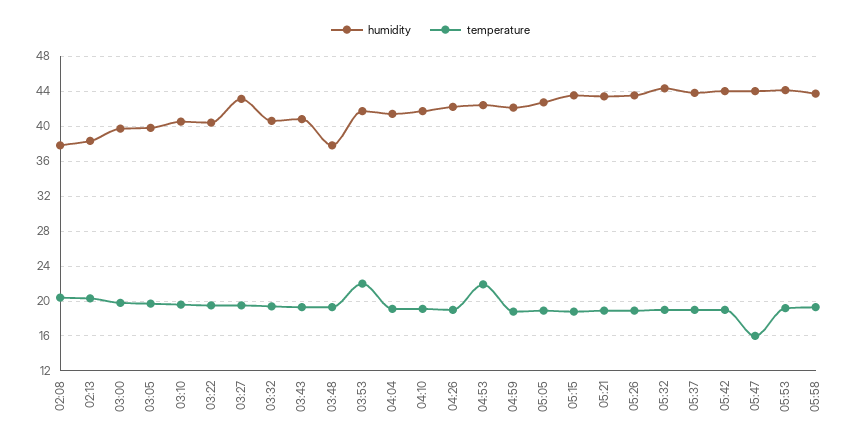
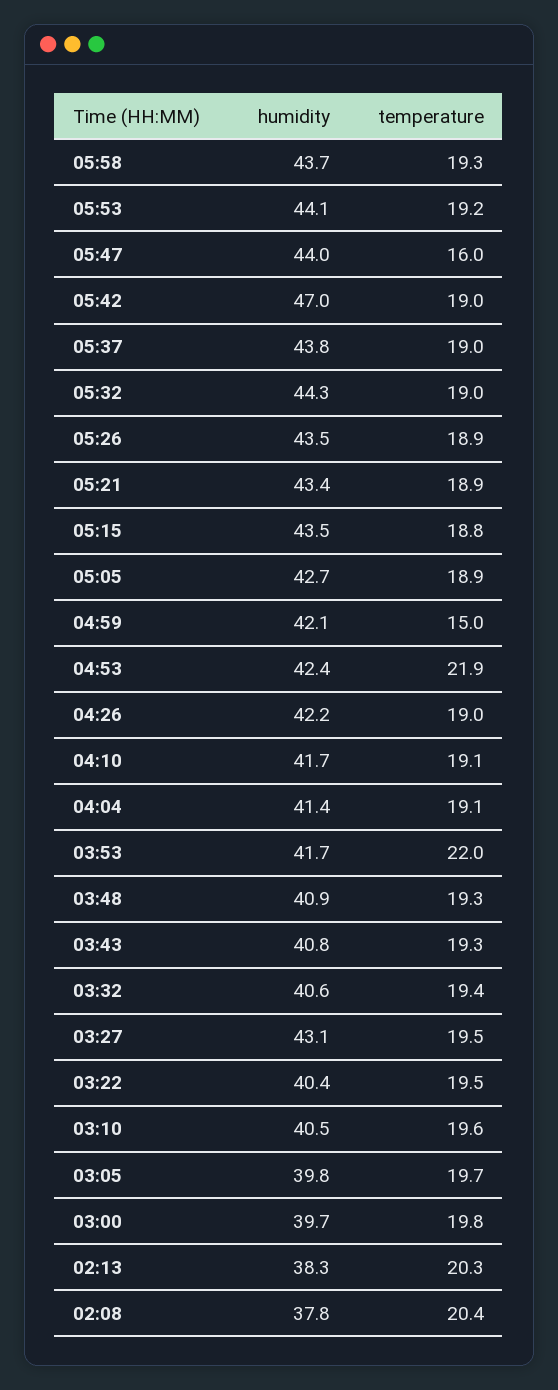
  {
    "humidity": {
      "02:08": 37.8,
      "02:13": 38.3,
      "03:00": 39.7,
      "03:05": 39.8,
      "03:10": 40.5,
      "03:22": 40.4,
      "03:27": 43.1,
      "03:32": 40.6,
      "03:43": 40.8,
-     "03:48": 38,
+     "03:48": 40.9,
      "03:53": 41.7,
      "04:04": 41.4,
      "04:10": 41.7,
      "04:26": 42.2,
      "04:53": 42.4,
      "04:59": 42.1,
      "05:05": 42.7,
      "05:15": 43.5,
      "05:21": 43.4,
      "05:26": 43.5,
      "05:32": 44.3,
      "05:37": 43.8,
-     "05:42": 44,
+     "05:42": 47,
      "05:47": 44,
      "05:53": 44.1,
      "05:58": 43.7
    },
    "temperature": {
      "02:08": 20.4,
      "02:13": 20.3,
      "03:00": 19.8,
      "03:05": 19.7,
      "03:10": 19.6,
      "03:22": 19.5,
      "03:27": 19.5,
      "03:32": 19.4,
      "03:43": 19.3,
      "03:48": 19.3,
      "03:53": 22,
      "04:04": 19.1,
      "04:10": 19.1,
      "04:26": 19,
      "04:53": 21.9,
-     "04:59": 19,
+     "04:59": 15,
      "05:05": 18.9,
      "05:15": 18.8,
      "05:21": 18.9,
      "05:26": 18.9,
      "05:32": 19,
      "05:37": 19,
      "05:42": 19,
      "05:47": 16,
      "05:53": 19.2,
      "05:58": 19.3
    }
  }

